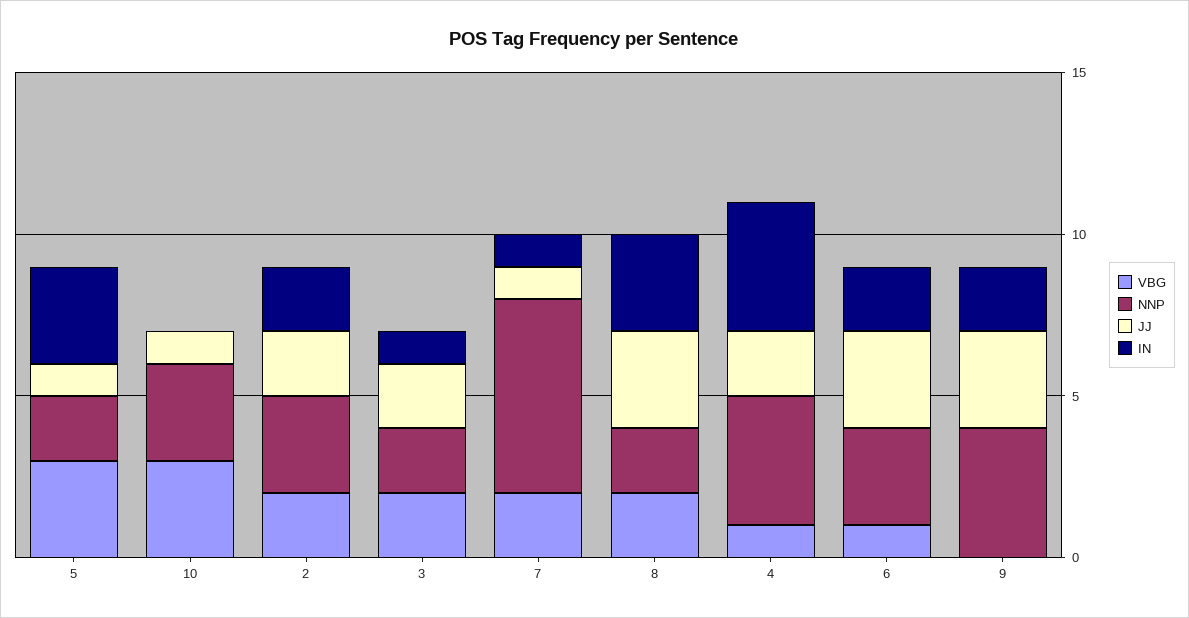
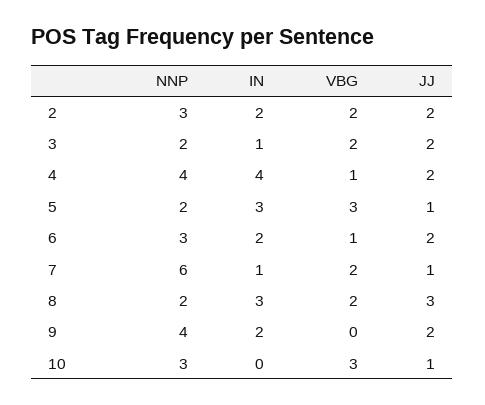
  {
    "VBG": {
      "5": 3,
      "10": 3,
      "2": 2,
      "3": 2,
      "7": 2,
      "8": 2,
      "4": 1,
      "6": 1,
      "9": 0
    },
    "NNP": {
      "5": 2,
      "10": 3,
      "2": 3,
      "3": 2,
      "7": 6,
      "8": 2,
      "4": 4,
      "6": 3,
      "9": 4
    },
    "JJ": {
      "5": 1,
      "10": 1,
      "2": 2,
      "3": 2,
      "7": 1,
      "8": 3,
      "4": 2,
-     "6": 3,
+     "6": 2,
-     "9": 3
+     "9": 2
    },
    "IN": {
      "5": 3,
      "10": 0,
      "2": 2,
      "3": 1,
      "7": 1,
      "8": 3,
      "4": 4,
      "6": 2,
      "9": 2
    }
  }

